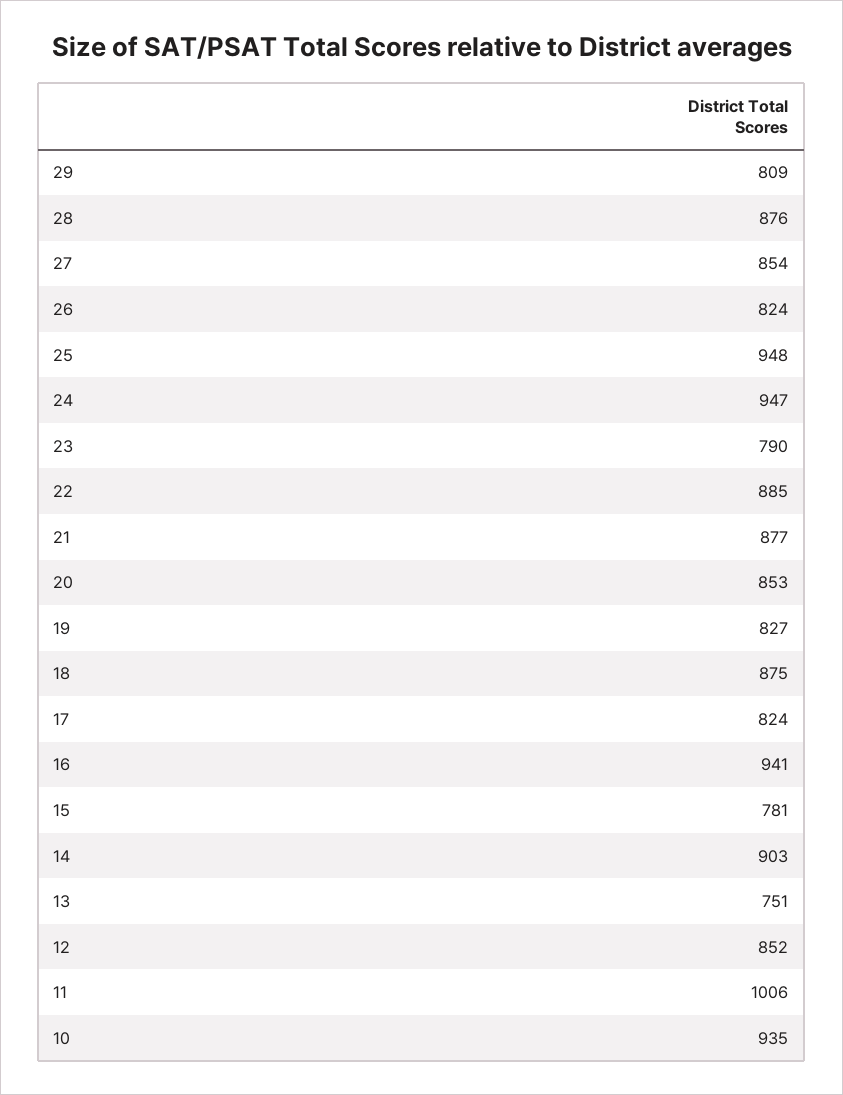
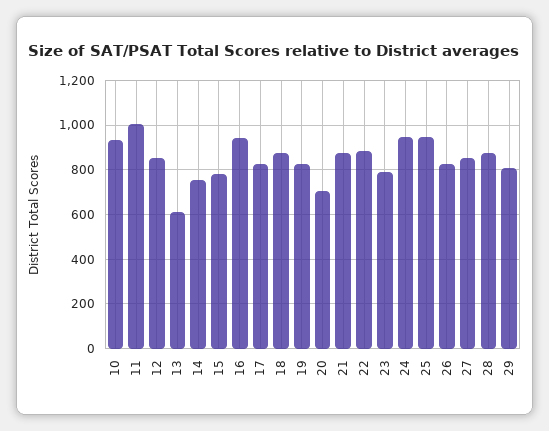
  {
    "29": 809,
    "28": 876,
    "27": 854,
    "26": 824,
    "25": 948,
    "24": 947,
    "23": 790,
    "22": 885,
    "21": 877,
-   "20": 853,
+   "20": 700,
    "19": 827,
    "18": 875,
    "17": 824,
    "16": 941,
    "15": 781,
-   "14": 903,
+   "14": 750,
-   "13": 751,
+   "13": 600,
    "12": 852,
    "11": 1006,
    "10": 935
  }

